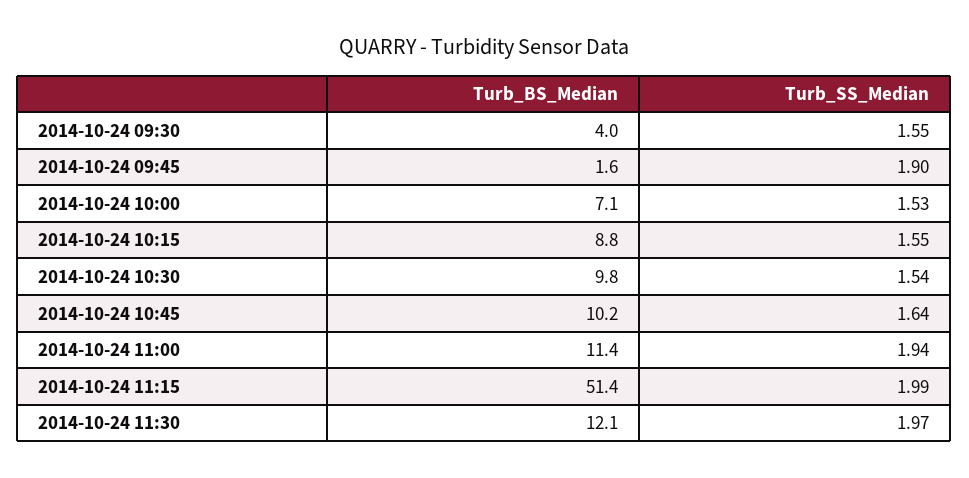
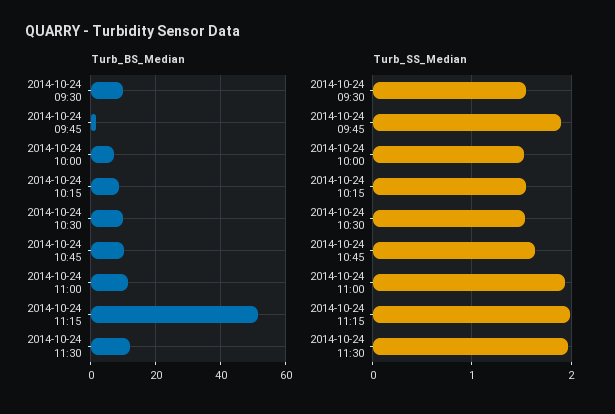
  {
    "Turb_BS_Median": {
-     "2014-10-24 09:30": 4,
+     "2014-10-24 09:30": 10,
      "2014-10-24 09:45": 1.6,
      "2014-10-24 10:00": 7.1,
      "2014-10-24 10:15": 8.8,
      "2014-10-24 10:30": 9.8,
      "2014-10-24 10:45": 10.2,
      "2014-10-24 11:00": 11.4,
      "2014-10-24 11:15": 51.4,
      "2014-10-24 11:30": 12.1
    },
    "Turb_SS_Median": {
      "2014-10-24 09:30": 1.55,
      "2014-10-24 09:45": 1.9,
      "2014-10-24 10:00": 1.53,
      "2014-10-24 10:15": 1.55,
      "2014-10-24 10:30": 1.54,
      "2014-10-24 10:45": 1.64,
      "2014-10-24 11:00": 1.94,
      "2014-10-24 11:15": 1.99,
      "2014-10-24 11:30": 1.97
    }
  }

